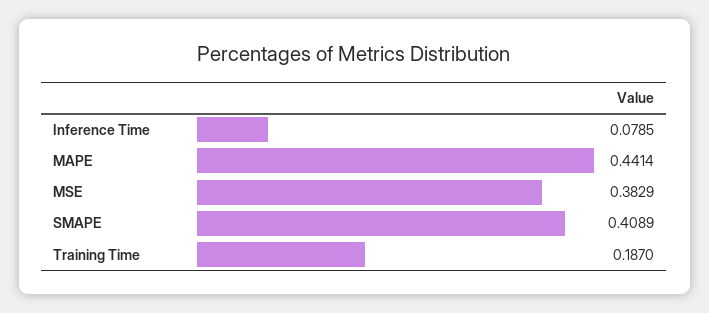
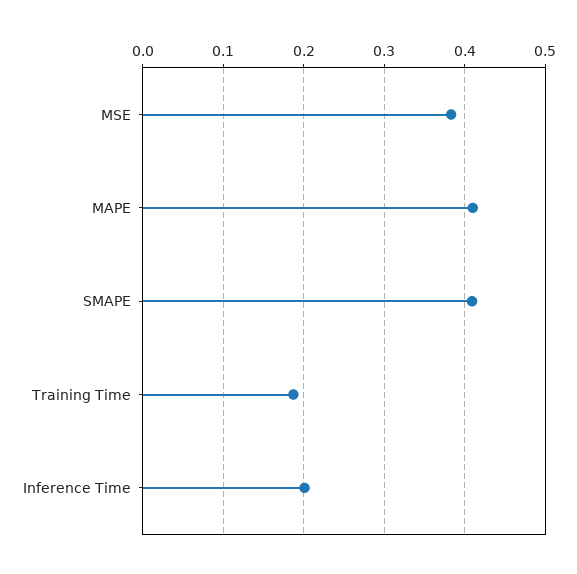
  {
-   "Inference Time": 0.0785,
+   "Inference Time": 0.2,
-   "MAPE": 0.4414,
+   "MAPE": 0.41,
    "MSE": 0.3829,
    "SMAPE": 0.4089,
    "Training Time": 0.187
  }

